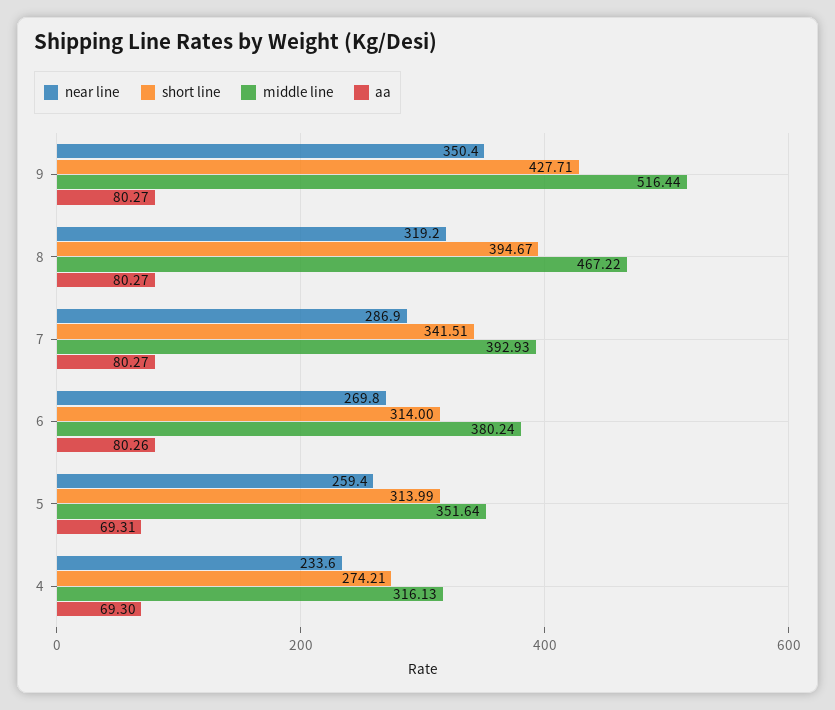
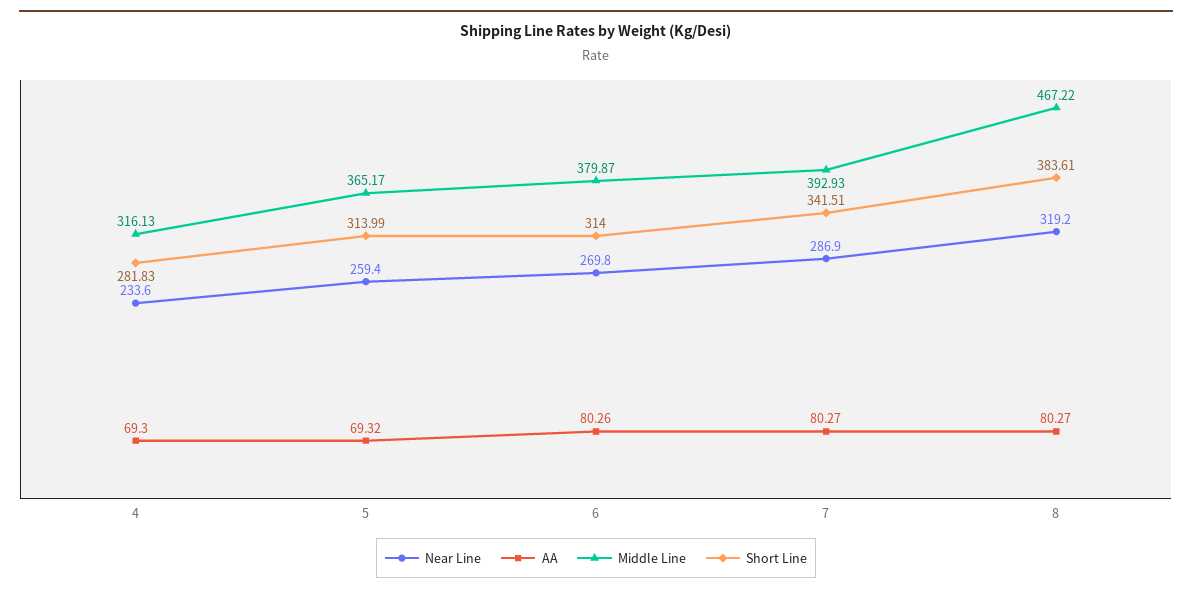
  {
    "near line": {
-     "9": 350.4,
      "8": 319.2,
      "7": 286.9,
      "6": 269.8,
      "5": 259.4,
      "4": 233.6
    },
    "short line": {
-     "9": 427.71,
-     "8": 394.67,
+     "8": 383.61,
      "7": 341.51,
      "6": 314,
      "5": 313.99,
-     "4": 274.21
+     "4": 281.83
    },
    "middle line": {
-     "9": 516.44,
      "8": 467.22,
      "7": 392.93,
-     "6": 380.24,
+     "6": 379.87,
-     "5": 351.64,
+     "5": 365.17,
      "4": 316.13
    },
    "aa": {
-     "9": 80.27,
      "8": 80.27,
      "7": 80.27,
      "6": 80.26,
-     "5": 69.31,
+     "5": 69.32,
      "4": 69.3
    }
  }

